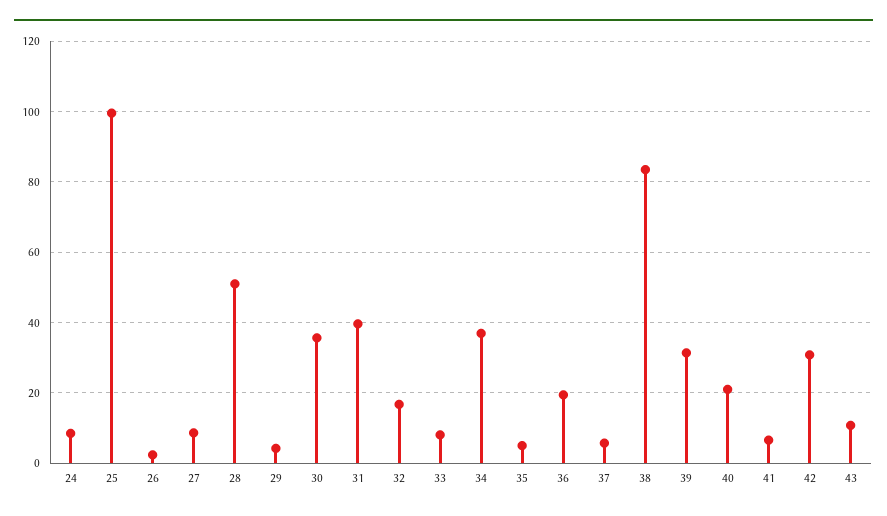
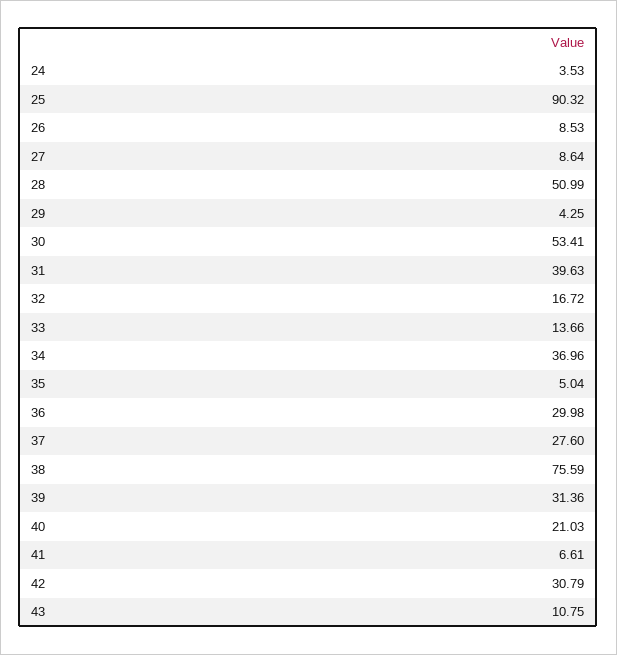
  {
-   "24": 8,
+   "24": 3.53,
-   "25": 100,
+   "25": 90.32,
-   "26": 2,
+   "26": 8.53,
    "27": 8.64,
    "28": 50.99,
    "29": 4.25,
-   "30": 36,
+   "30": 53.41,
    "31": 39.63,
    "32": 16.72,
-   "33": 8,
+   "33": 13.66,
    "34": 36.96,
    "35": 5.04,
-   "36": 20,
+   "36": 29.98,
-   "37": 6,
+   "37": 27.6,
-   "38": 84,
+   "38": 75.59,
    "39": 31.36,
    "40": 21.03,
    "41": 6.61,
    "42": 30.79,
    "43": 10.75
  }

